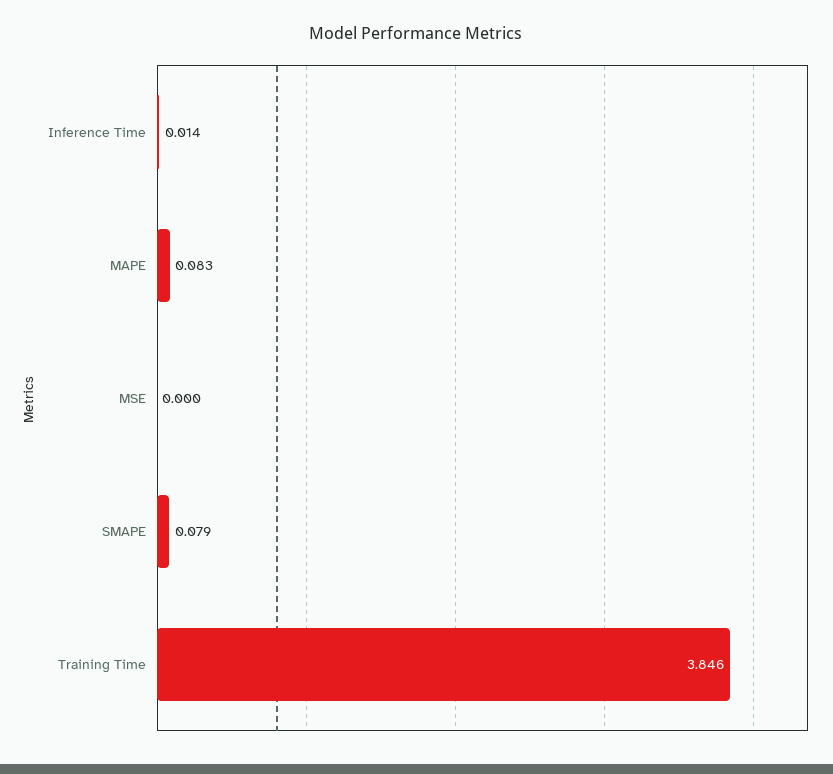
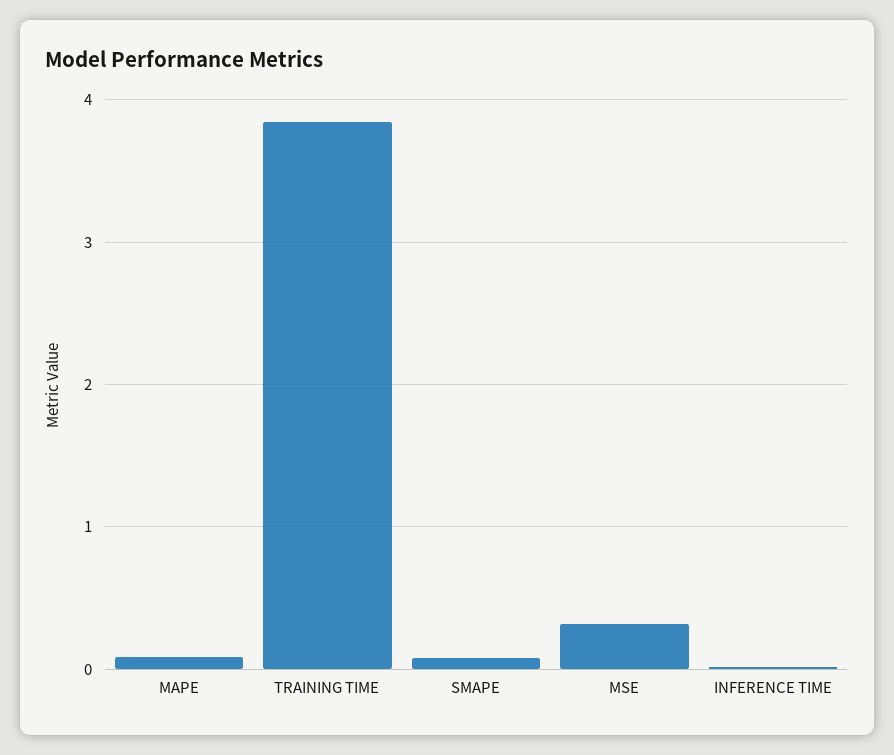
  {
    "Inference Time": 0.014,
    "MAPE": 0.083,
-   "MSE": 0,
+   "MSE": 0.3,
    "SMAPE": 0.079,
    "Training Time": 3.846
  }

